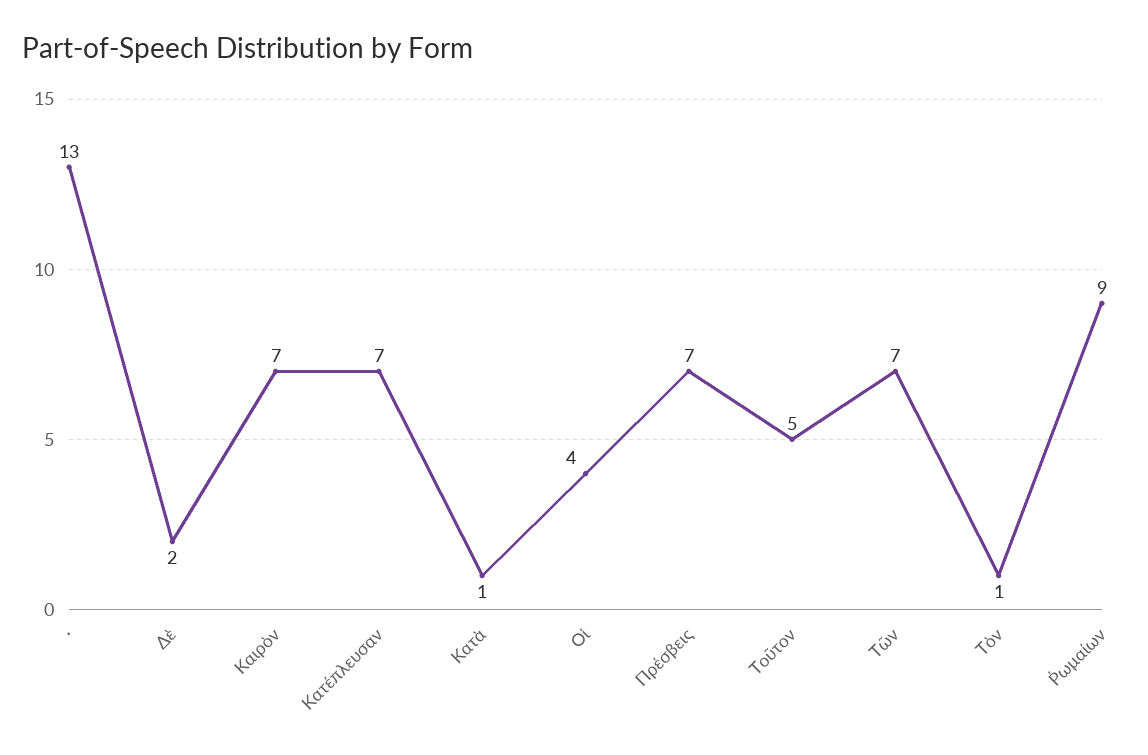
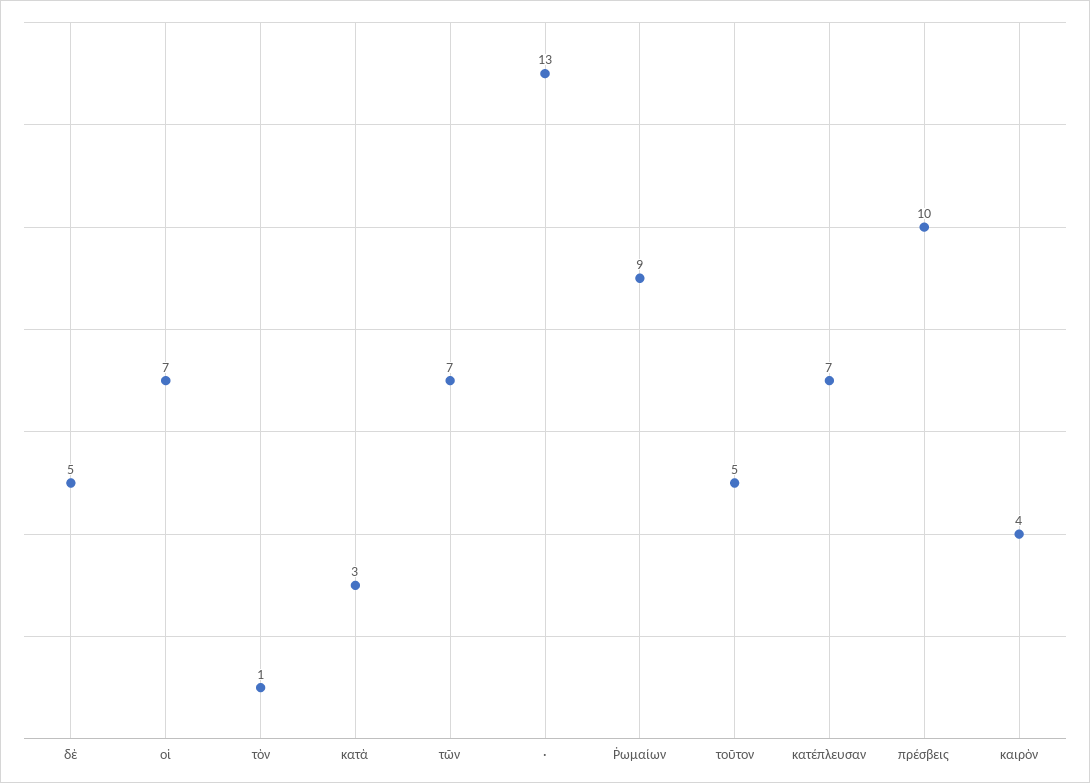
  {
    "·": 13,
-   "Δὲ": 2,
+   "Δὲ": 5,
-   "Καιρὸν": 7,
+   "Καιρὸν": 4,
    "Κατέπλευσαν": 7,
-   "Κατὰ": 1,
+   "Κατὰ": 3,
-   "Οἱ": 4,
+   "Οἱ": 7,
-   "Πρέσβεις": 7,
+   "Πρέσβεις": 10,
    "Τοῦτον": 5,
    "Τῶν": 7,
    "Τὸν": 1,
    "Ῥωμαίων": 9
  }

